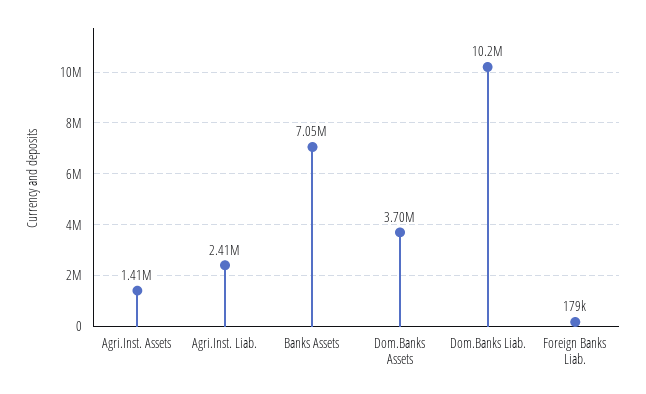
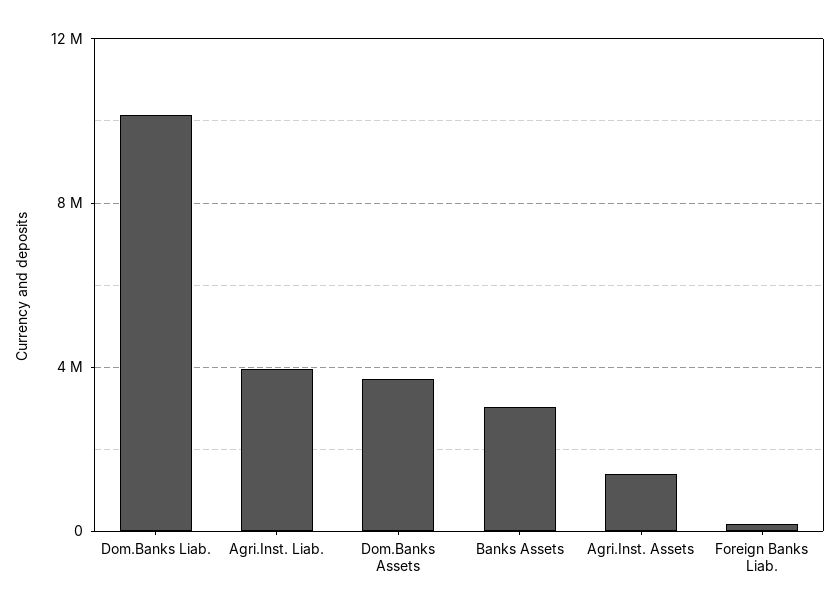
  {
    "Agri.Inst. Assets": 1410000,
-   "Agri.Inst. Liab.": 2410000,
+   "Agri.Inst. Liab.": 4000000,
-   "Banks Assets": 7050000,
+   "Banks Assets": 3000000,
    "Dom.Banks Assets": 3700000,
    "Dom.Banks Liab.": 10200000,
    "Foreign Banks Liab.": 179000
  }

